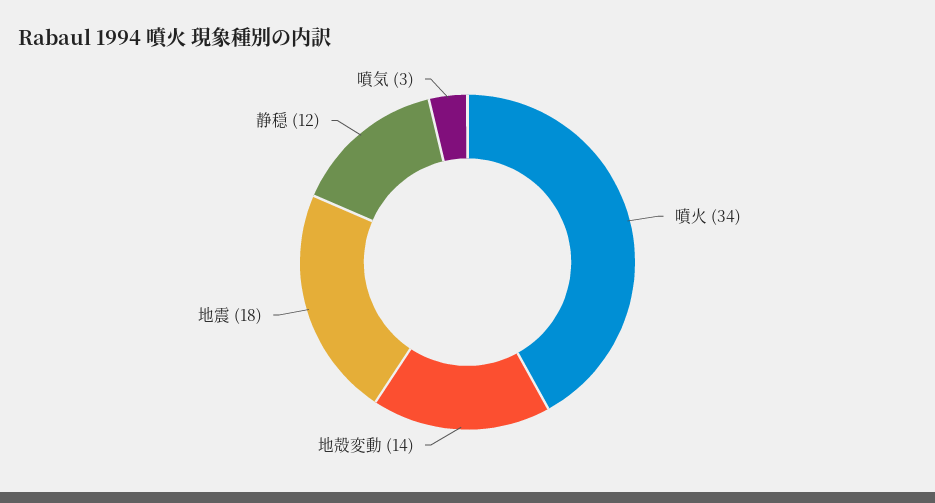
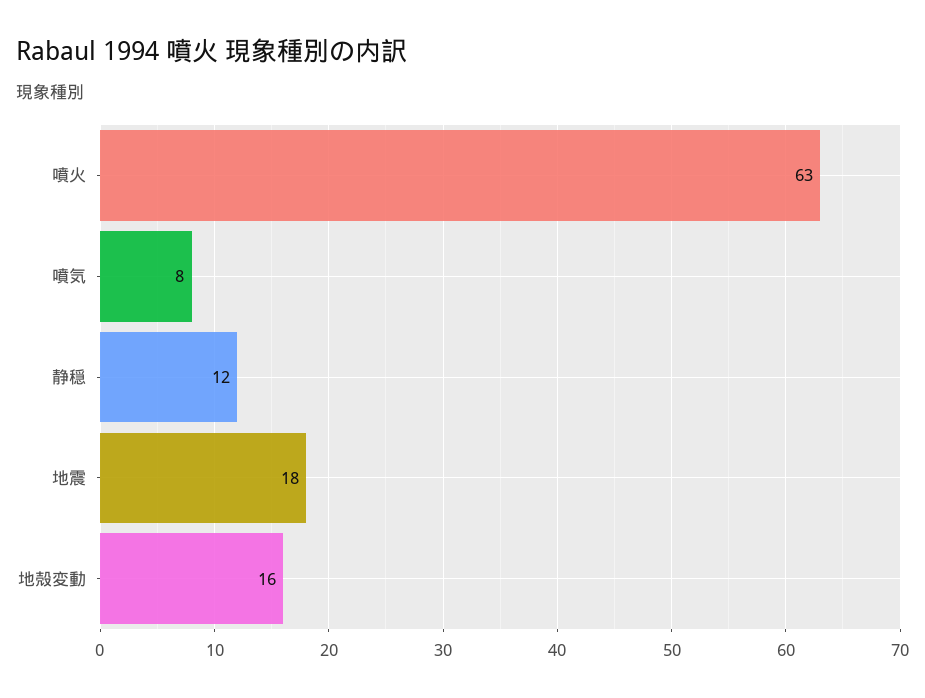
  {
-   "噴火": 34,
+   "噴火": 63,
-   "地殻変動": 14,
+   "地殻変動": 16,
    "地震": 18,
    "静穏": 12,
-   "噴気": 3
+   "噴気": 8
  }

